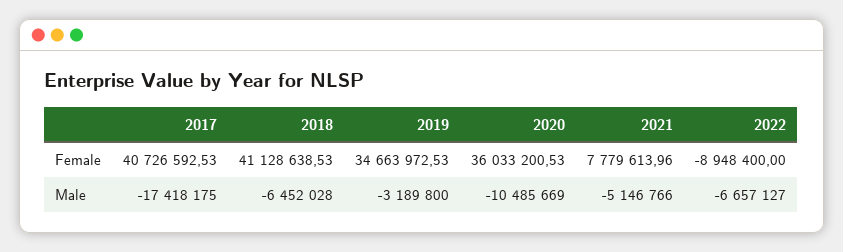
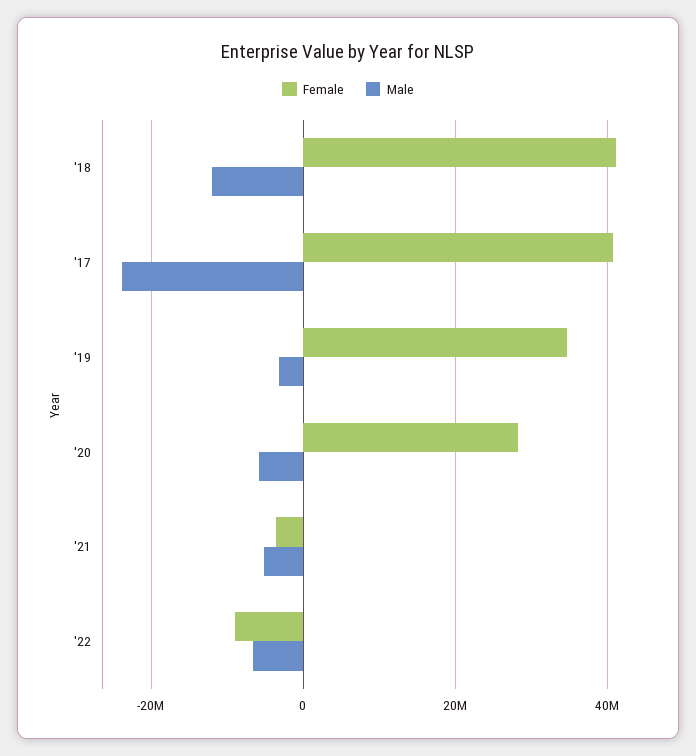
  {
    "Female": {
      "2017": 40726592.53,
      "2018": 41128638.53,
      "2019": 34663972.53,
-     "2020": 36033200.53,
+     "2020": 28000000,
-     "2021": 7779613.96,
+     "2021": -4000000,
      "2022": -8948400
    },
    "Male": {
-     "2017": -17418175,
+     "2017": -24000000,
-     "2018": -6452028,
+     "2018": -12000000,
      "2019": -3189800,
-     "2020": -10485669,
+     "2020": -6000000,
      "2021": -5146766,
      "2022": -6657127
    }
  }

